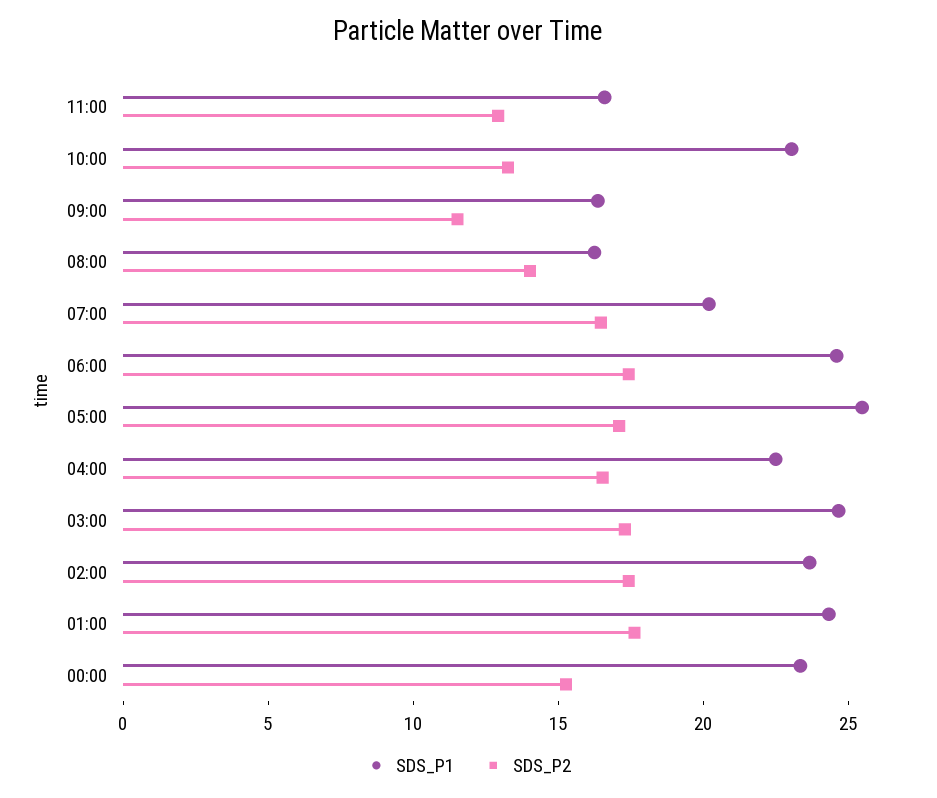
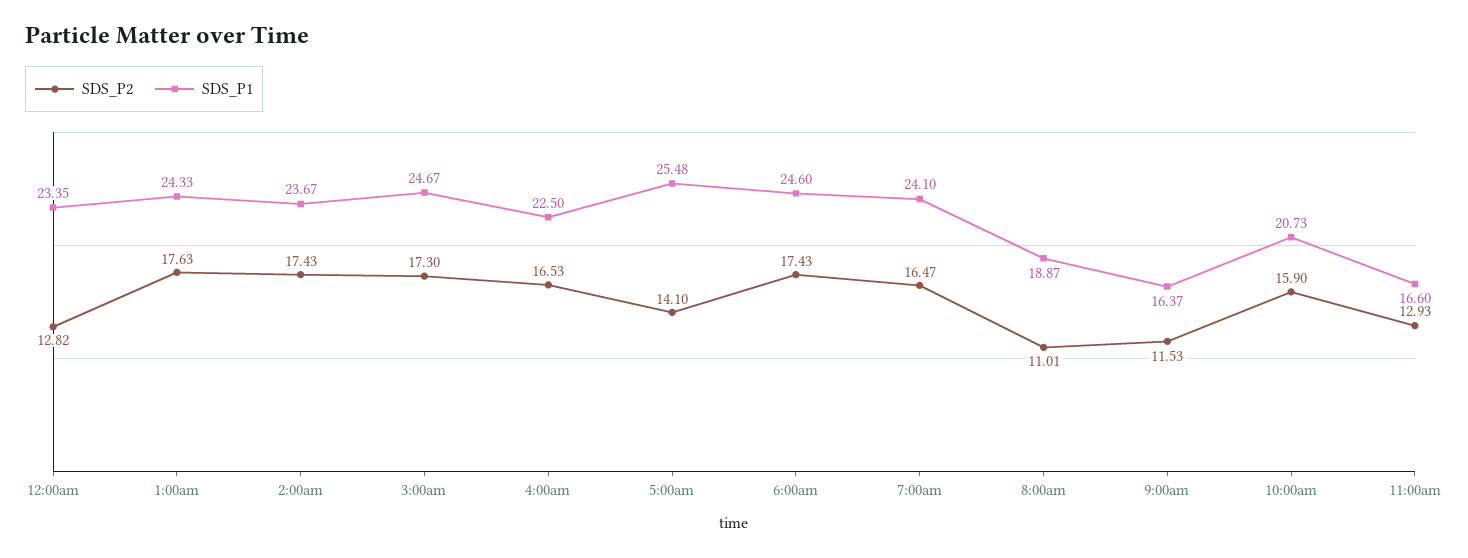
  {
    "SDS_P1": {
      "11:00": 16.6,
-     "10:00": 23,
+     "10:00": 20.73,
      "09:00": 16.37,
-     "08:00": 16,
+     "08:00": 18.87,
-     "07:00": 20,
+     "07:00": 24.1,
      "06:00": 24.6,
      "05:00": 25.48,
      "04:00": 22.5,
      "03:00": 24.67,
      "02:00": 23.67,
      "01:00": 24.33,
      "00:00": 23.35
    },
    "SDS_P2": {
      "11:00": 12.93,
-     "10:00": 13,
+     "10:00": 15.9,
      "09:00": 11.53,
-     "08:00": 14,
+     "08:00": 11.01,
      "07:00": 16.47,
      "06:00": 17.43,
-     "05:00": 17,
+     "05:00": 14.1,
      "04:00": 16.53,
      "03:00": 17.3,
      "02:00": 17.43,
      "01:00": 17.63,
-     "00:00": 15
+     "00:00": 12.82
    }
  }

